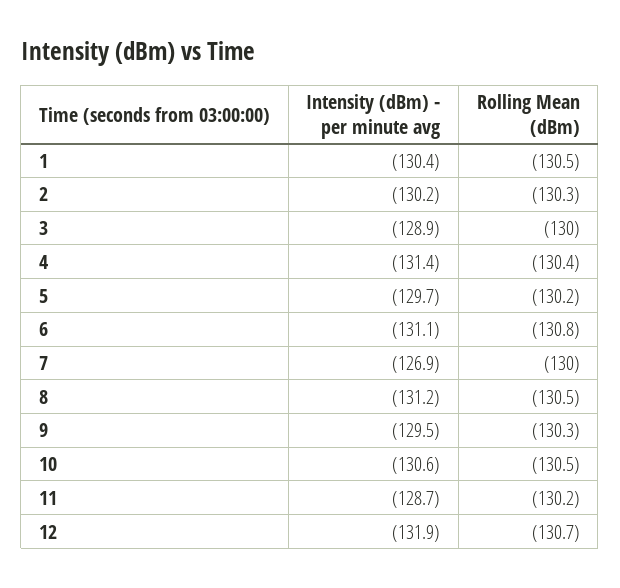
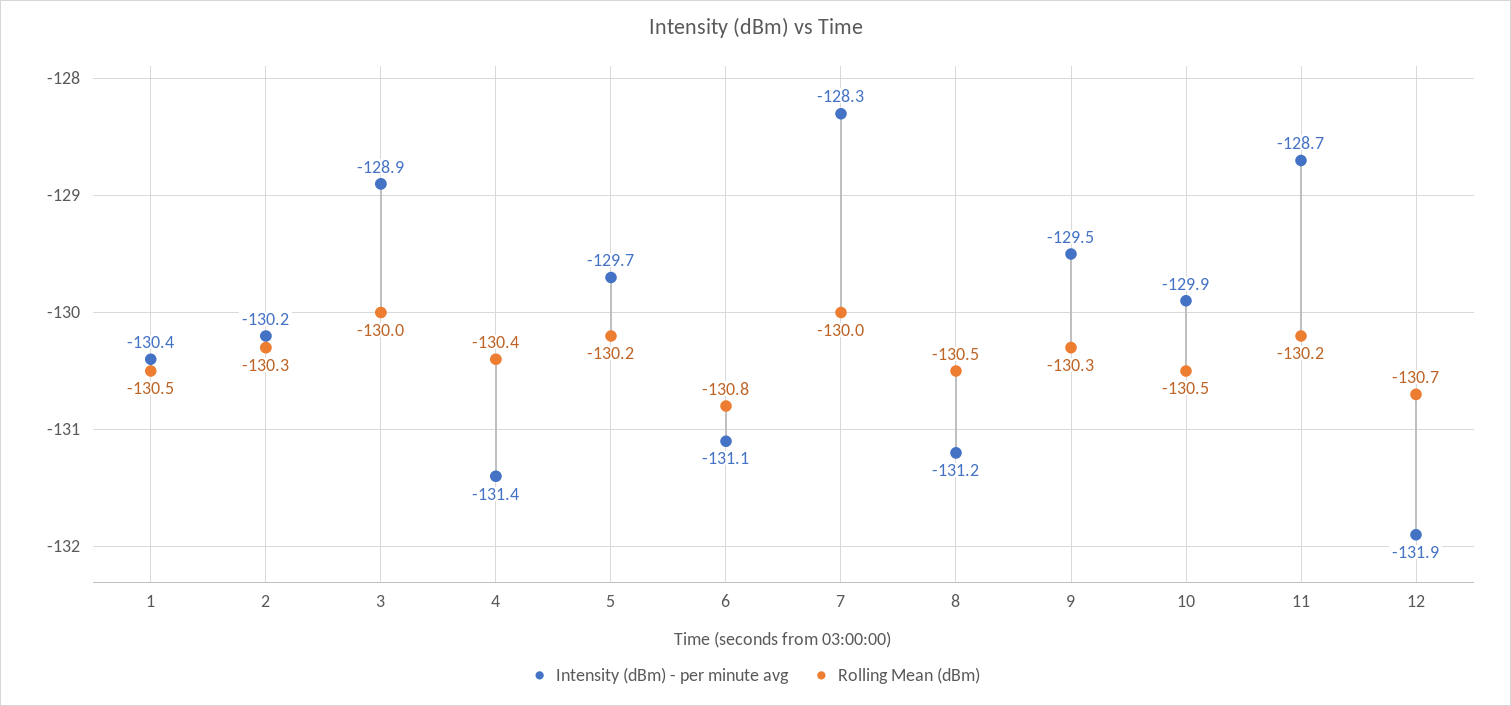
  {
    "Intensity (dBm) - per minute avg": {
      "1": -130.4,
      "2": -130.2,
      "3": -128.9,
      "4": -131.4,
      "5": -129.7,
      "6": -131.1,
-     "7": -126.9,
+     "7": -128.3,
      "8": -131.2,
      "9": -129.5,
-     "10": -130.6,
+     "10": -129.9,
      "11": -128.7,
      "12": -131.9
    },
    "Rolling Mean (dBm)": {
      "1": -130.5,
      "2": -130.3,
      "3": -130,
      "4": -130.4,
      "5": -130.2,
      "6": -130.8,
      "7": -130,
      "8": -130.5,
      "9": -130.3,
      "10": -130.5,
      "11": -130.2,
      "12": -130.7
    }
  }

